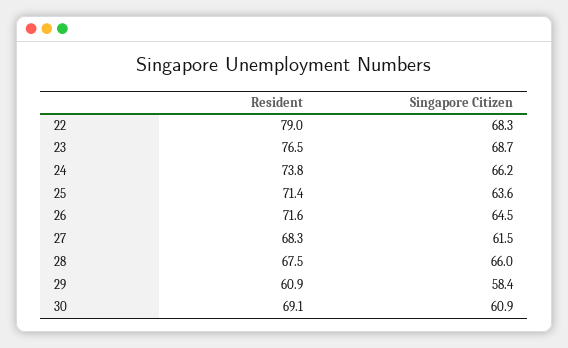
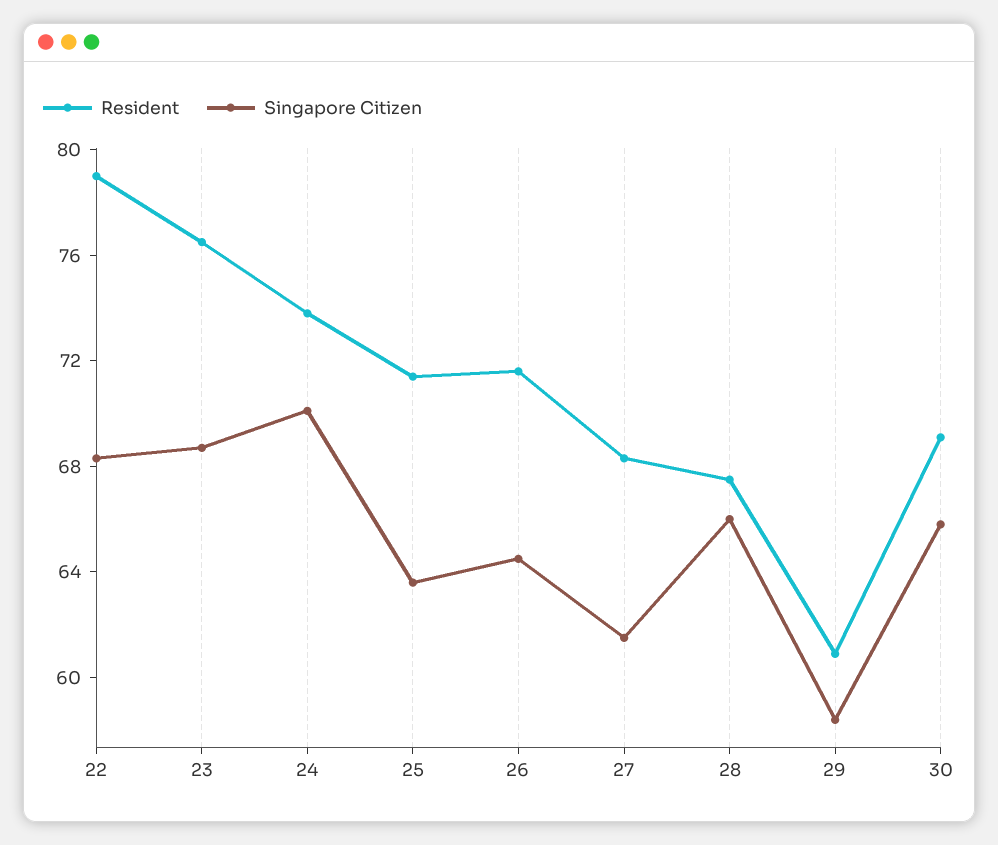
  {
    "Resident": {
      "22": 79,
      "23": 76.5,
      "24": 73.8,
      "25": 71.4,
      "26": 71.6,
      "27": 68.3,
      "28": 67.5,
      "29": 60.9,
      "30": 69.1
    },
    "Singapore Citizen": {
      "22": 68.3,
      "23": 68.7,
-     "24": 66.2,
+     "24": 70,
      "25": 63.6,
      "26": 64.5,
      "27": 61.5,
      "28": 66,
      "29": 58.4,
-     "30": 60.9
+     "30": 66
    }
  }

